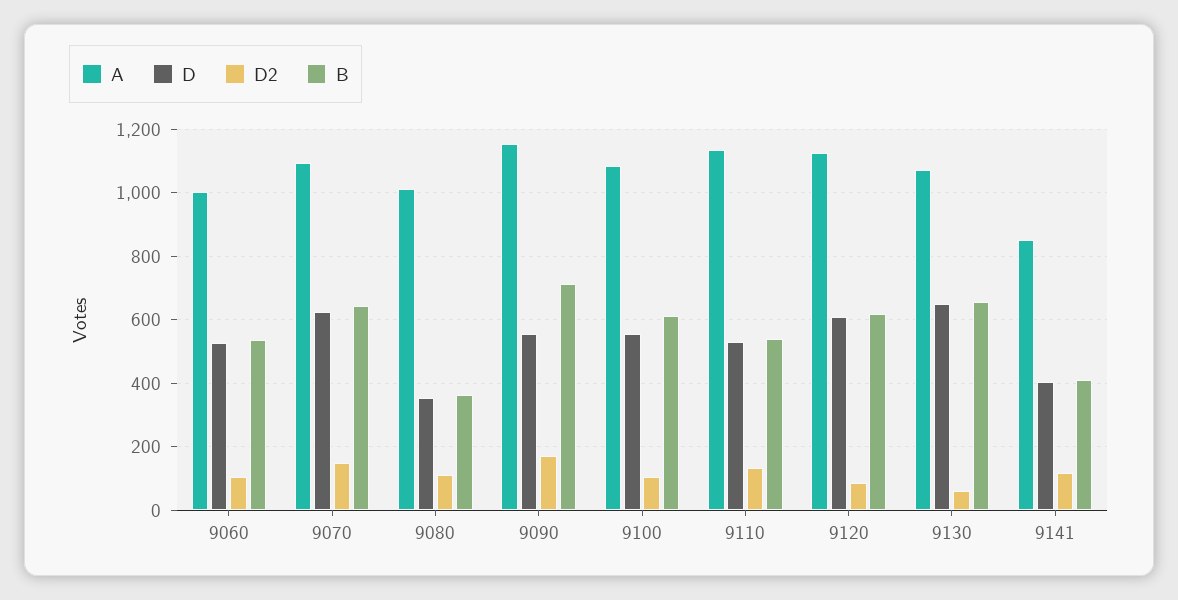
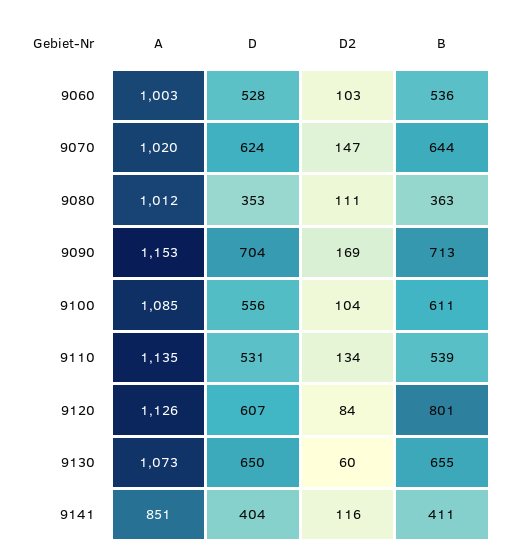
  {
    "A": {
      "9060": 1003,
-     "9070": 1100,
+     "9070": 1020,
      "9080": 1012,
      "9090": 1153,
      "9100": 1085,
      "9110": 1135,
      "9120": 1126,
      "9130": 1073,
      "9141": 851
    },
    "D": {
      "9060": 528,
      "9070": 624,
      "9080": 353,
-     "9090": 560,
+     "9090": 704,
      "9100": 556,
      "9110": 531,
      "9120": 607,
      "9130": 650,
      "9141": 404
    },
    "D2": {
      "9060": 103,
      "9070": 147,
      "9080": 111,
      "9090": 169,
      "9100": 104,
      "9110": 134,
      "9120": 84,
      "9130": 60,
      "9141": 116
    },
    "B": {
      "9060": 536,
      "9070": 644,
      "9080": 363,
      "9090": 713,
      "9100": 611,
      "9110": 539,
-     "9120": 620,
+     "9120": 801,
      "9130": 655,
      "9141": 411
    }
  }

